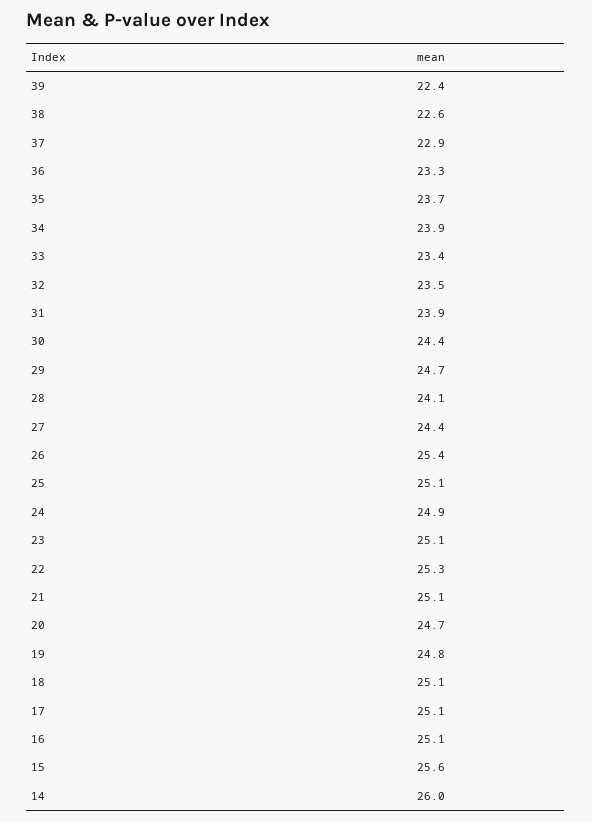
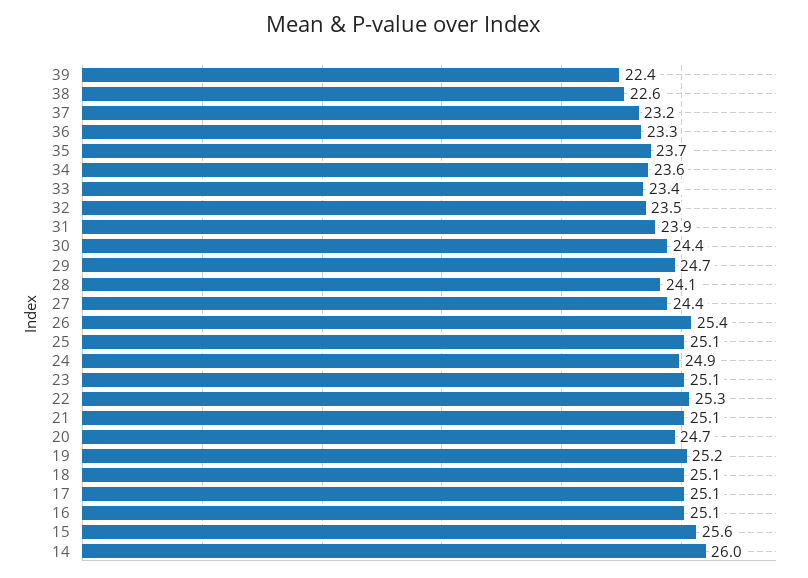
  {
    "39": 22.4,
    "38": 22.6,
-   "37": 22.9,
+   "37": 23.2,
    "36": 23.3,
    "35": 23.7,
-   "34": 23.9,
+   "34": 23.6,
    "33": 23.4,
    "32": 23.5,
    "31": 23.9,
    "30": 24.4,
    "29": 24.7,
    "28": 24.1,
    "27": 24.4,
    "26": 25.4,
    "25": 25.1,
    "24": 24.9,
    "23": 25.1,
    "22": 25.3,
    "21": 25.1,
    "20": 24.7,
-   "19": 24.8,
+   "19": 25.2,
    "18": 25.1,
    "17": 25.1,
    "16": 25.1,
    "15": 25.6,
    "14": 26
  }

